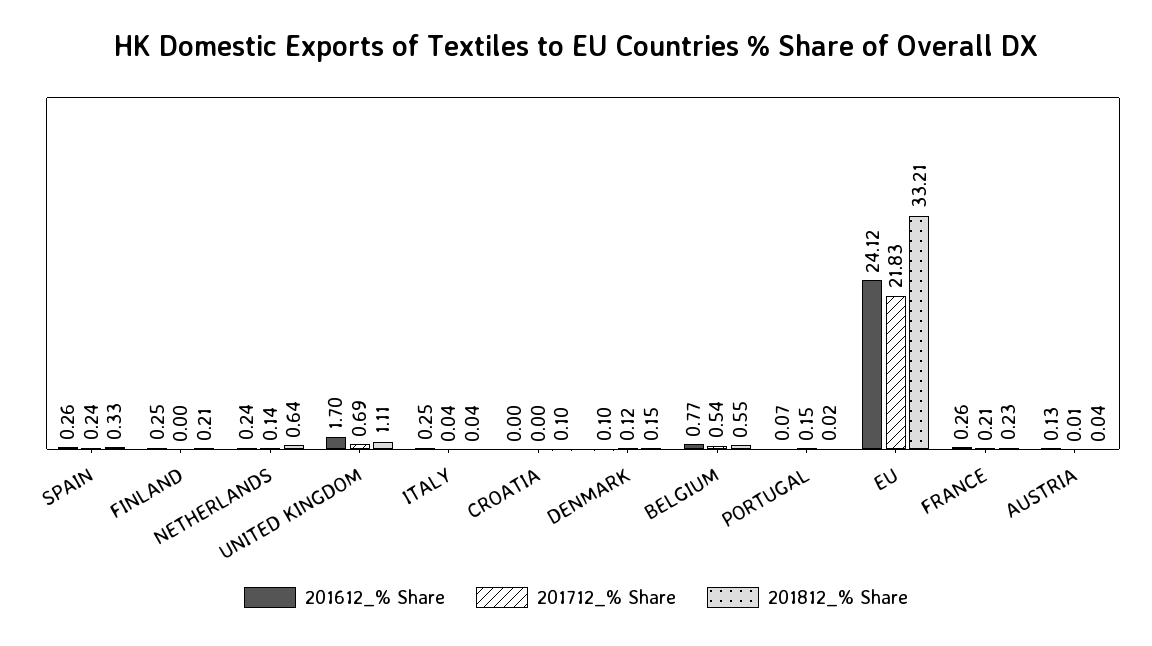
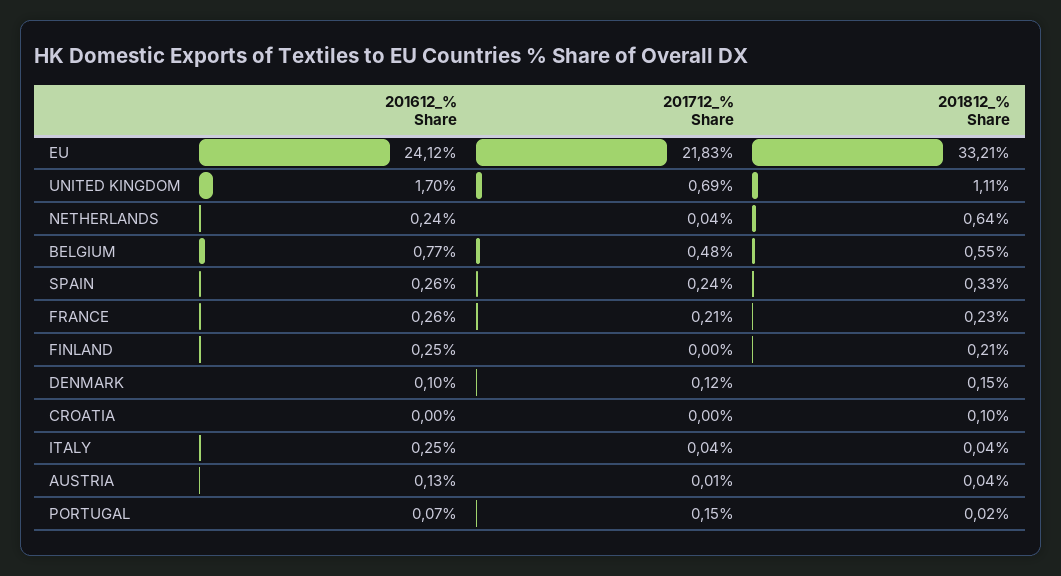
  {
    "201612_% Share": {
      "SPAIN": 0.26,
      "FINLAND": 0.25,
      "NETHERLANDS": 0.24,
      "UNITED KINGDOM": 1.7,
      "ITALY": 0.25,
      "CROATIA": 0,
      "DENMARK": 0.1,
      "BELGIUM": 0.77,
      "PORTUGAL": 0.07,
      "EU": 24.12,
      "FRANCE": 0.26,
      "AUSTRIA": 0.13
    },
    "201712_% Share": {
      "SPAIN": 0.24,
      "FINLAND": 0,
-     "NETHERLANDS": 0.14,
+     "NETHERLANDS": 0.04,
      "UNITED KINGDOM": 0.69,
      "ITALY": 0.04,
      "CROATIA": 0,
      "DENMARK": 0.12,
-     "BELGIUM": 0.54,
+     "BELGIUM": 0.48,
      "PORTUGAL": 0.15,
      "EU": 21.83,
      "FRANCE": 0.21,
      "AUSTRIA": 0.01
    },
    "201812_% Share": {
      "SPAIN": 0.33,
      "FINLAND": 0.21,
      "NETHERLANDS": 0.64,
      "UNITED KINGDOM": 1.11,
      "ITALY": 0.04,
      "CROATIA": 0.1,
      "DENMARK": 0.15,
      "BELGIUM": 0.55,
      "PORTUGAL": 0.02,
      "EU": 33.21,
      "FRANCE": 0.23,
      "AUSTRIA": 0.04
    }
  }

